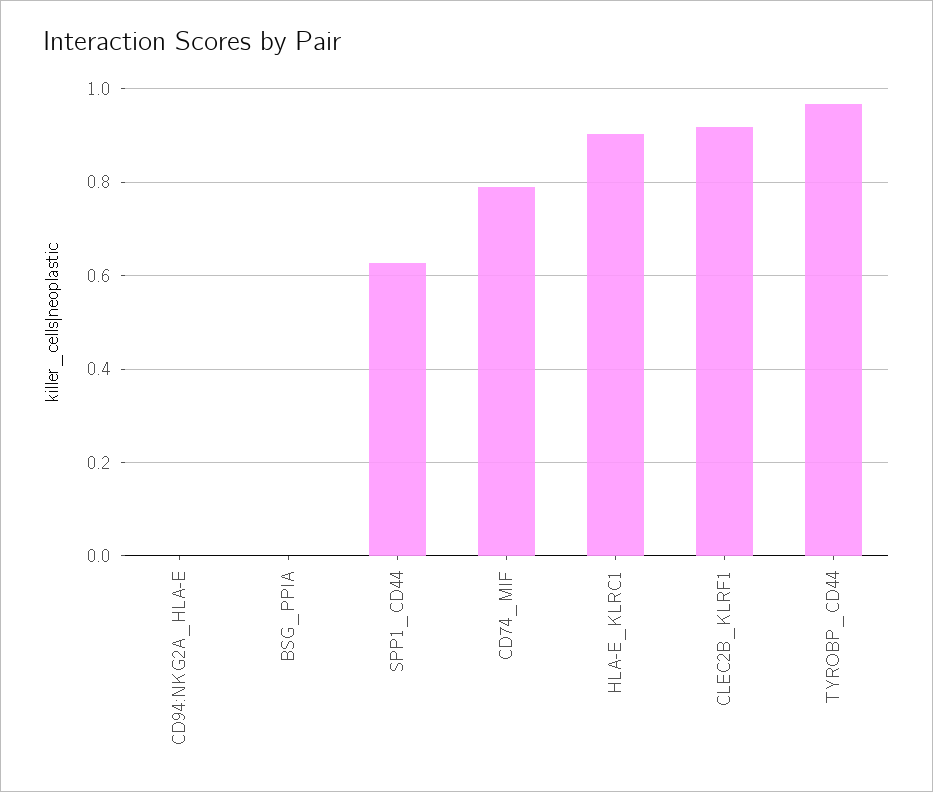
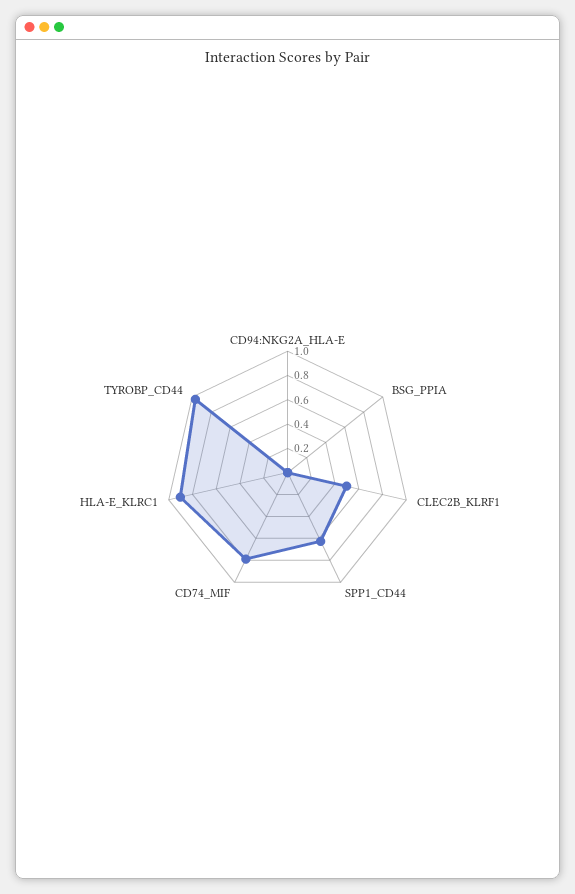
  {
    "CD94:NKG2A_HLA-E": 0,
    "BSG_PPIA": 0,
    "SPP1_CD44": 0.62,
    "CD74_MIF": 0.78,
    "HLA-E_KLRC1": 0.9,
-   "CLEC2B_KLRF1": 0.92,
+   "CLEC2B_KLRF1": 0.5,
    "TYROBP_CD44": 0.96
  }

